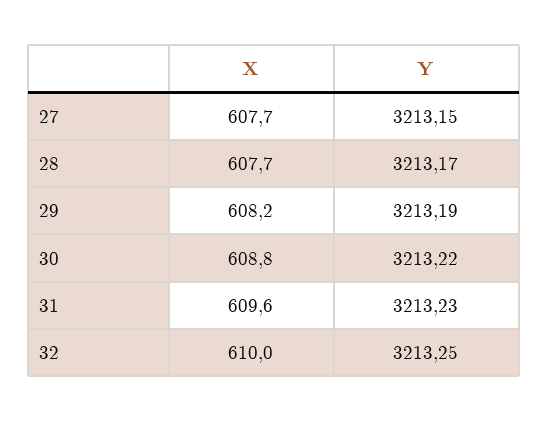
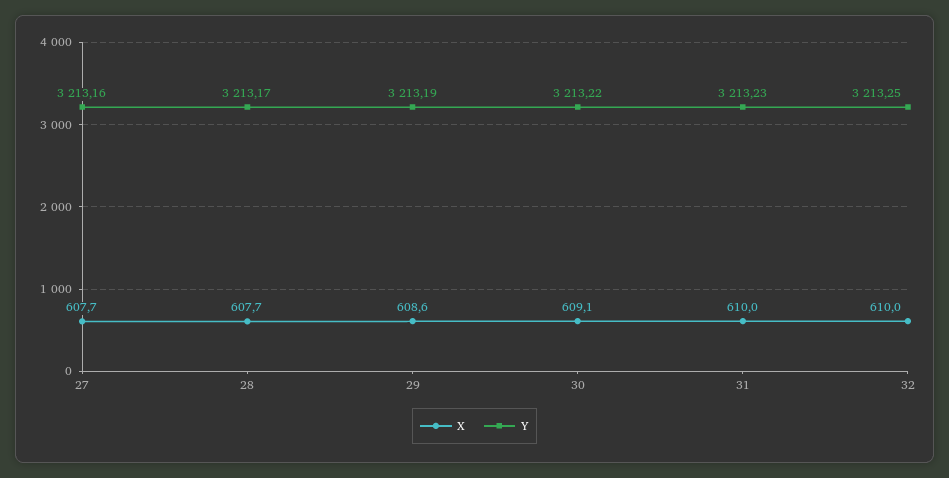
  {
    "X": {
      "27": 607.7,
      "28": 607.7,
-     "29": 608.2,
+     "29": 608.6,
-     "30": 608.8,
+     "30": 609.1,
-     "31": 609.6,
+     "31": 610,
      "32": 610
    },
    "Y": {
-     "27": 3213.15,
+     "27": 3213.16,
      "28": 3213.17,
      "29": 3213.19,
      "30": 3213.22,
      "31": 3213.23,
      "32": 3213.25
    }
  }

